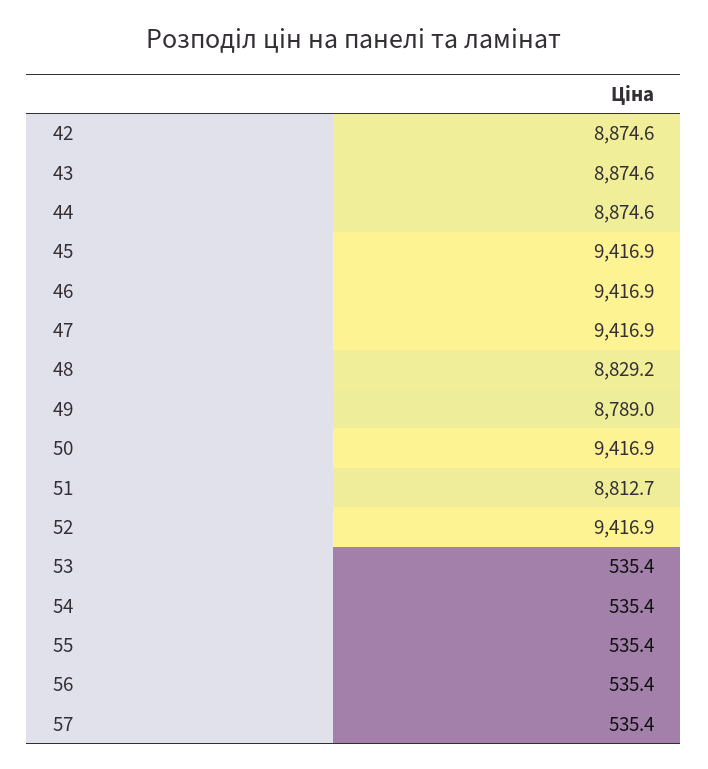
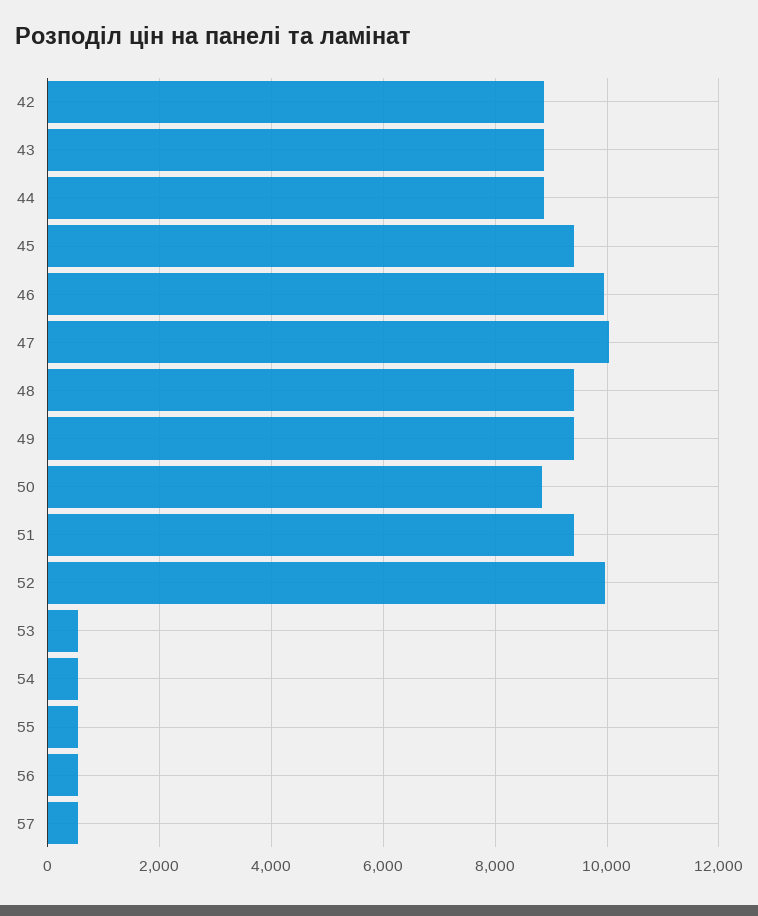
  {
    "42": 8874.6,
    "43": 8874.6,
    "44": 8874.6,
    "45": 9416.9,
-   "46": 9416.9,
+   "46": 10000,
-   "47": 9416.9,
+   "47": 10000,
-   "48": 8829.2,
+   "48": 9400,
-   "49": 8789,
+   "49": 9400,
-   "50": 9416.9,
+   "50": 8800,
-   "51": 8812.7,
+   "51": 9400,
-   "52": 9416.9,
+   "52": 10000,
    "53": 535.4,
    "54": 535.4,
    "55": 535.4,
    "56": 535.4,
    "57": 535.4
  }

